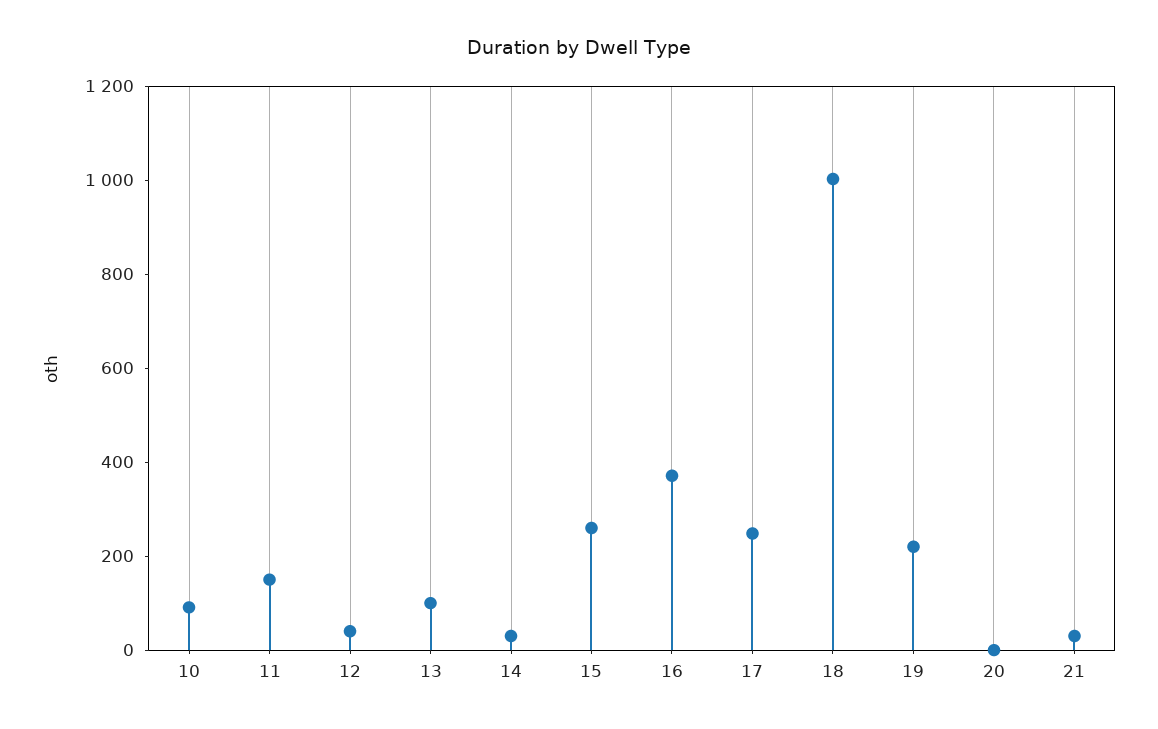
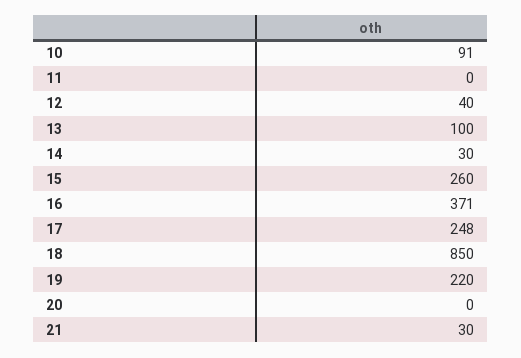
  {
    "10": 91,
-   "11": 150,
+   "11": 0,
    "12": 40,
    "13": 100,
    "14": 30,
    "15": 260,
    "16": 371,
    "17": 248,
-   "18": 1000,
+   "18": 850,
    "19": 220,
    "20": 0,
    "21": 30
  }

